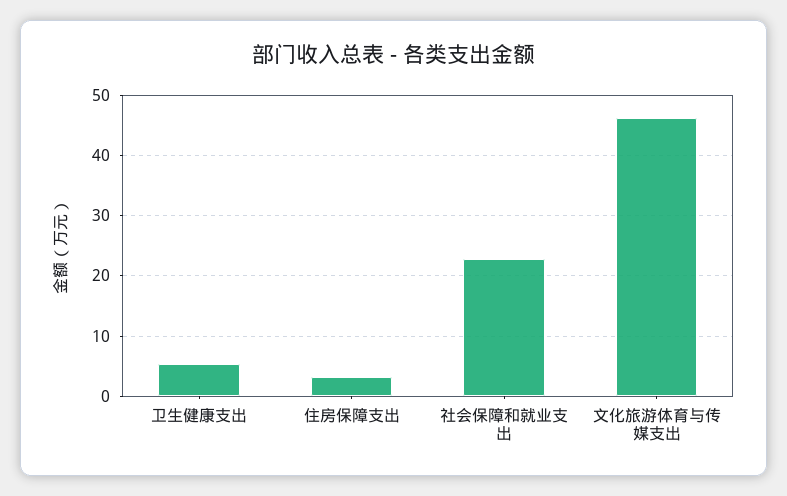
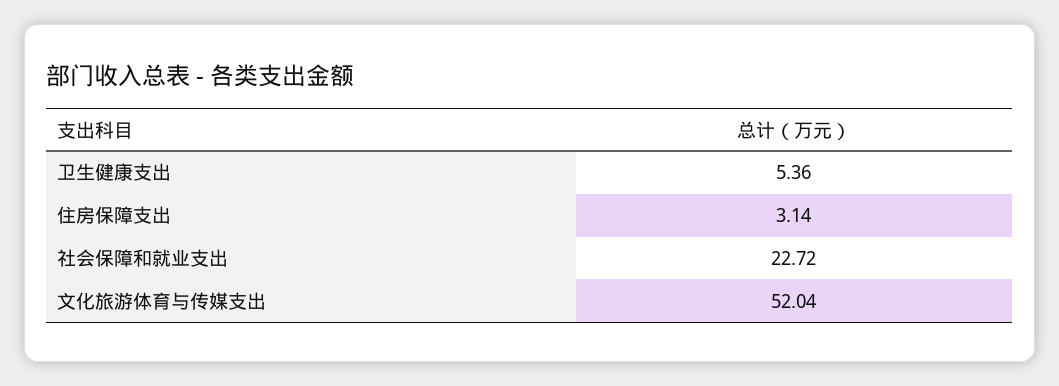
  {
    "卫生健康支出": 5.36,
    "住房保障支出": 3.14,
    "社会保障和就业支出": 22.72,
-   "文化旅游体育与传媒支出": 46
+   "文化旅游体育与传媒支出": 52.04
  }

